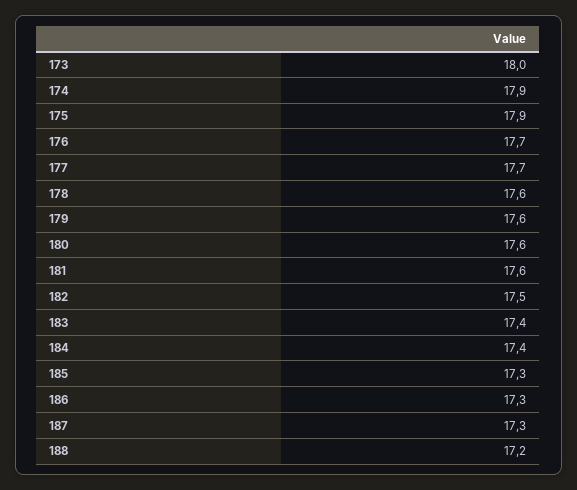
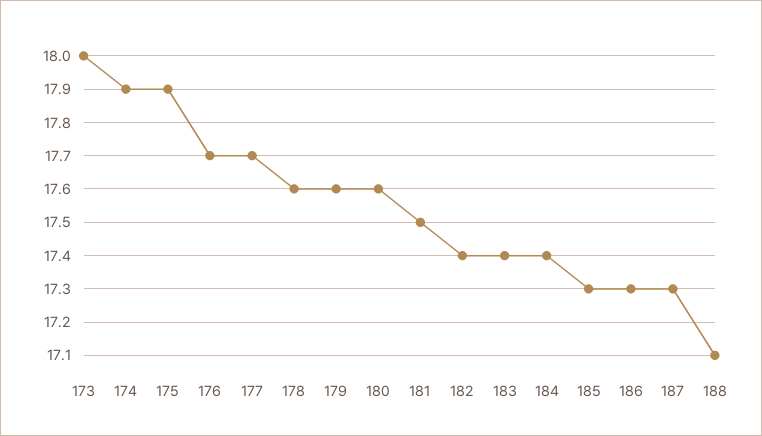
  {
    "173": 18,
    "174": 17.9,
    "175": 17.9,
    "176": 17.7,
    "177": 17.7,
    "178": 17.6,
    "179": 17.6,
    "180": 17.6,
-   "181": 17.6,
+   "181": 17.5,
-   "182": 17.5,
+   "182": 17.4,
    "183": 17.4,
    "184": 17.4,
    "185": 17.3,
    "186": 17.3,
    "187": 17.3,
-   "188": 17.2
+   "188": 17.1
  }

